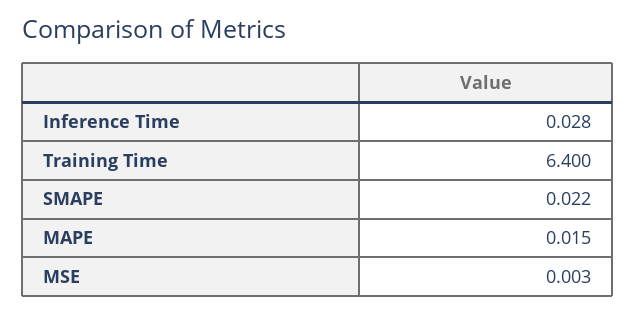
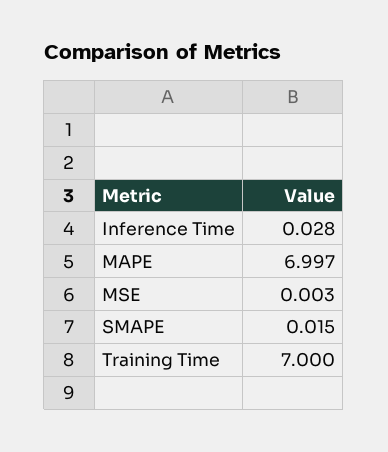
  {
    "Inference Time": 0.028,
-   "Training Time": 6.4,
+   "Training Time": 7,
-   "SMAPE": 0.022,
+   "SMAPE": 0.015,
-   "MAPE": 0.015,
+   "MAPE": 6.997,
    "MSE": 0.003
  }

